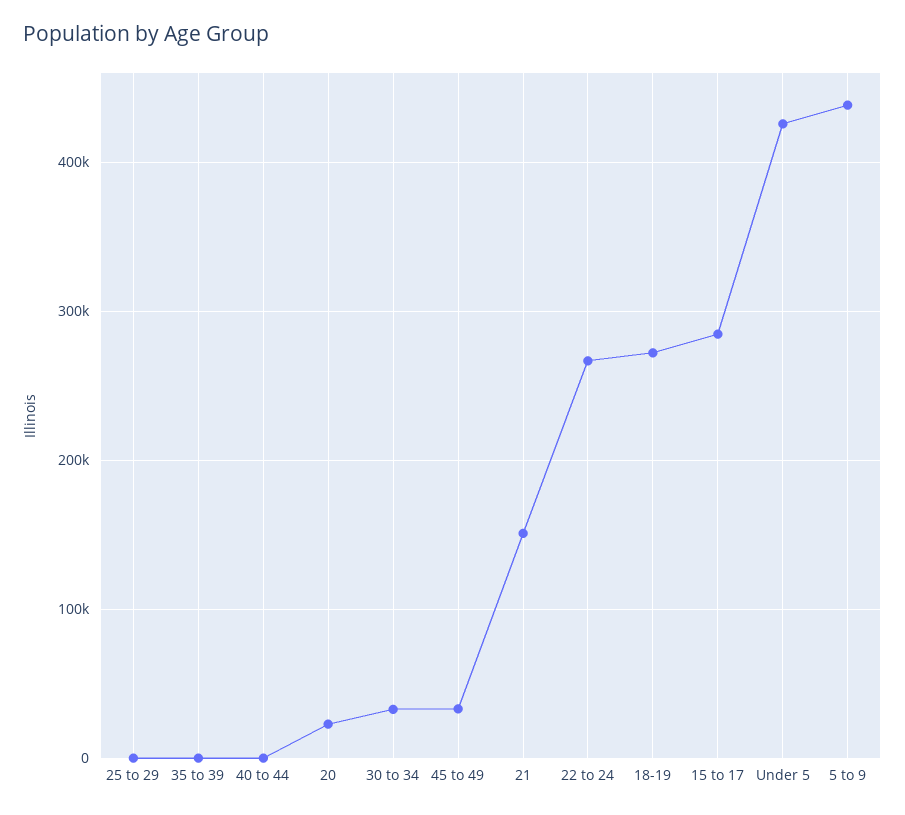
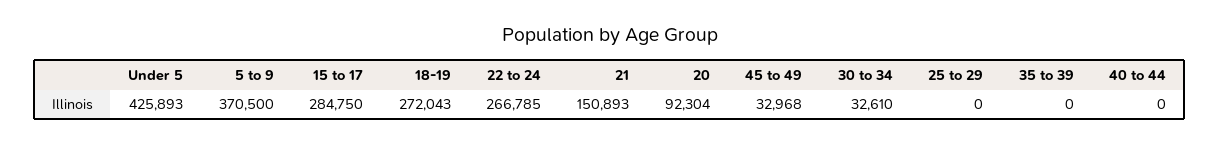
  {
    "25 to 29": 0,
    "35 to 39": 0,
    "40 to 44": 0,
-   "20": 20000,
+   "20": 92304,
    "30 to 34": 32610,
    "45 to 49": 32968,
    "21": 150893,
    "22 to 24": 266785,
    "18-19": 272043,
    "15 to 17": 284750,
    "Under 5": 425893,
-   "5 to 9": 440000
+   "5 to 9": 370500
  }

